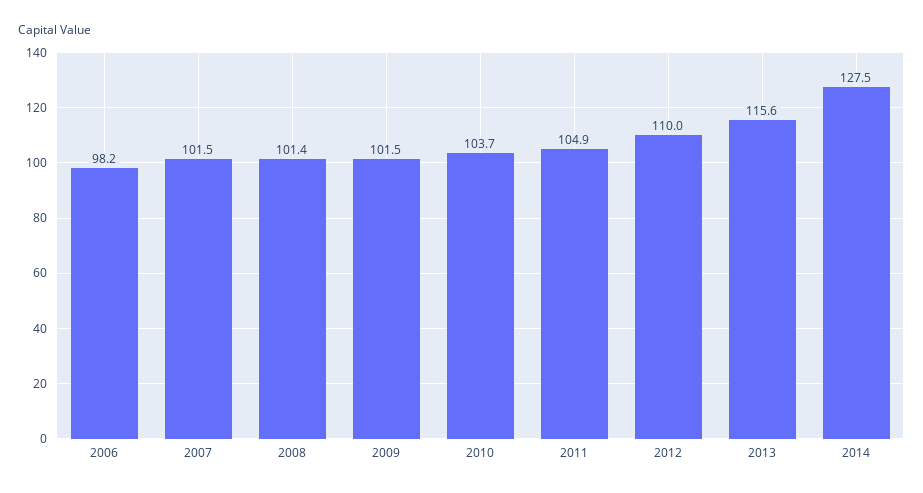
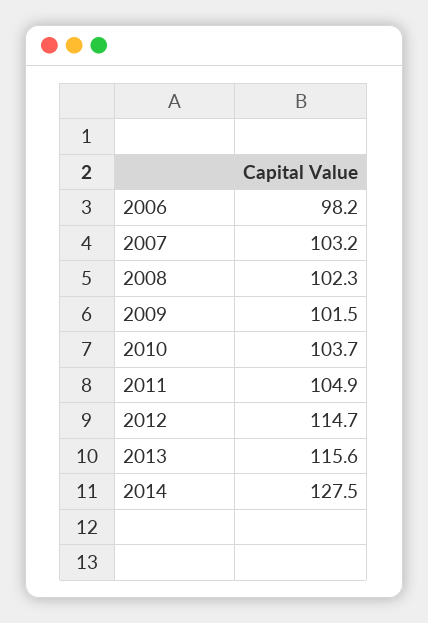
  {
    "2006": 98.2,
-   "2007": 101.5,
+   "2007": 103.2,
-   "2008": 101.4,
+   "2008": 102.3,
    "2009": 101.5,
    "2010": 103.7,
    "2011": 104.9,
-   "2012": 110,
+   "2012": 114.7,
    "2013": 115.6,
    "2014": 127.5
  }

